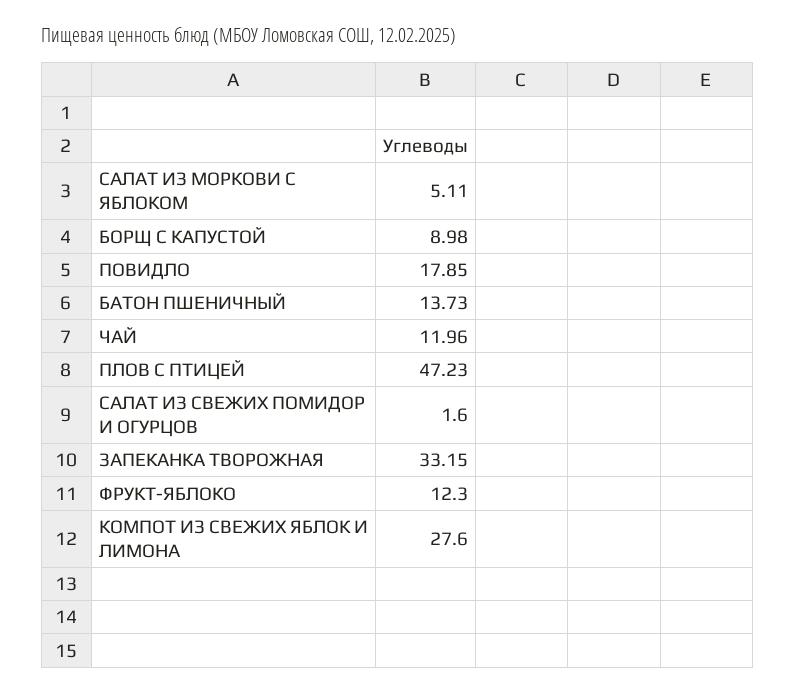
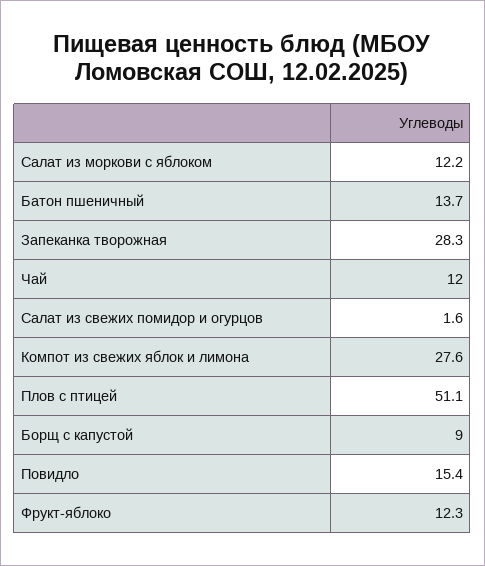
  {
-   "САЛАТ ИЗ МОРКОВИ С ЯБЛОКОМ": 5.11,
+   "САЛАТ ИЗ МОРКОВИ С ЯБЛОКОМ": 12.2,
    "БОРЩ С КАПУСТОЙ": 8.98,
-   "ПОВИДЛО": 17.85,
+   "ПОВИДЛО": 15.4,
    "БАТОН ПШЕНИЧНЫЙ": 13.73,
    "ЧАЙ": 11.96,
-   "ПЛОВ С ПТИЦЕЙ": 47.23,
+   "ПЛОВ С ПТИЦЕЙ": 51.1,
    "САЛАТ ИЗ СВЕЖИХ ПОМИДОР И ОГУРЦОВ": 1.6,
-   "ЗАПЕКАНКА ТВОРОЖНАЯ": 33.15,
+   "ЗАПЕКАНКА ТВОРОЖНАЯ": 28.3,
    "ФРУКТ-ЯБЛОКО": 12.3,
    "КОМПОТ ИЗ СВЕЖИХ ЯБЛОК И ЛИМОНА": 27.6
  }

